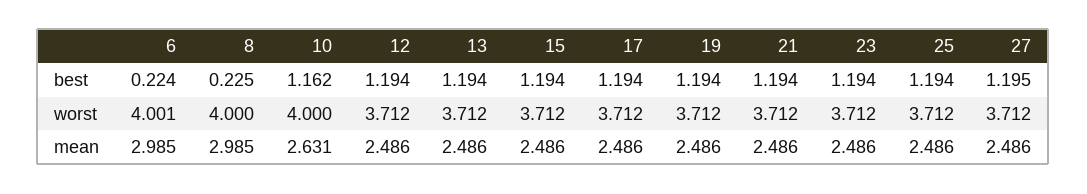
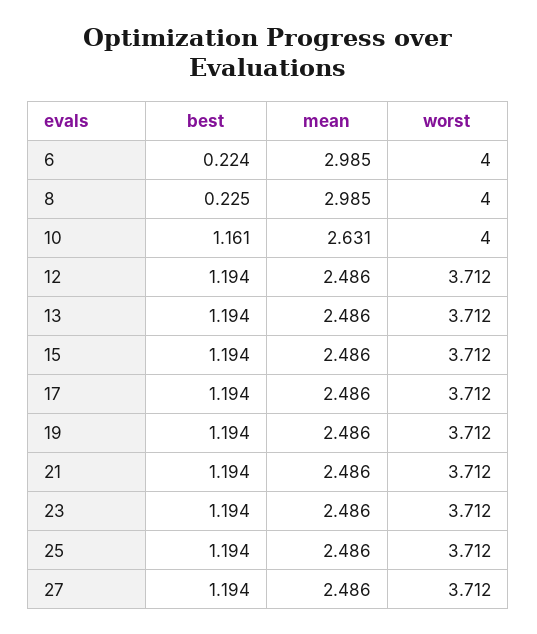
  {
    "6": {
      "best": 0.224,
-     "worst": 4.001,
+     "worst": 4,
      "mean": 2.985
    },
    "8": {
      "best": 0.225,
      "worst": 4,
      "mean": 2.985
    },
    "10": {
-     "best": 1.162,
+     "best": 1.161,
      "worst": 4,
      "mean": 2.631
    },
    "12": {
      "best": 1.194,
      "worst": 3.712,
      "mean": 2.486
    },
    "13": {
      "best": 1.194,
      "worst": 3.712,
      "mean": 2.486
    },
    "15": {
      "best": 1.194,
      "worst": 3.712,
      "mean": 2.486
    },
    "17": {
      "best": 1.194,
      "worst": 3.712,
      "mean": 2.486
    },
    "19": {
      "best": 1.194,
      "worst": 3.712,
      "mean": 2.486
    },
    "21": {
      "best": 1.194,
      "worst": 3.712,
      "mean": 2.486
    },
    "23": {
      "best": 1.194,
      "worst": 3.712,
      "mean": 2.486
    },
    "25": {
      "best": 1.194,
      "worst": 3.712,
      "mean": 2.486
    },
    "27": {
-     "best": 1.195,
+     "best": 1.194,
      "worst": 3.712,
      "mean": 2.486
    }
  }

